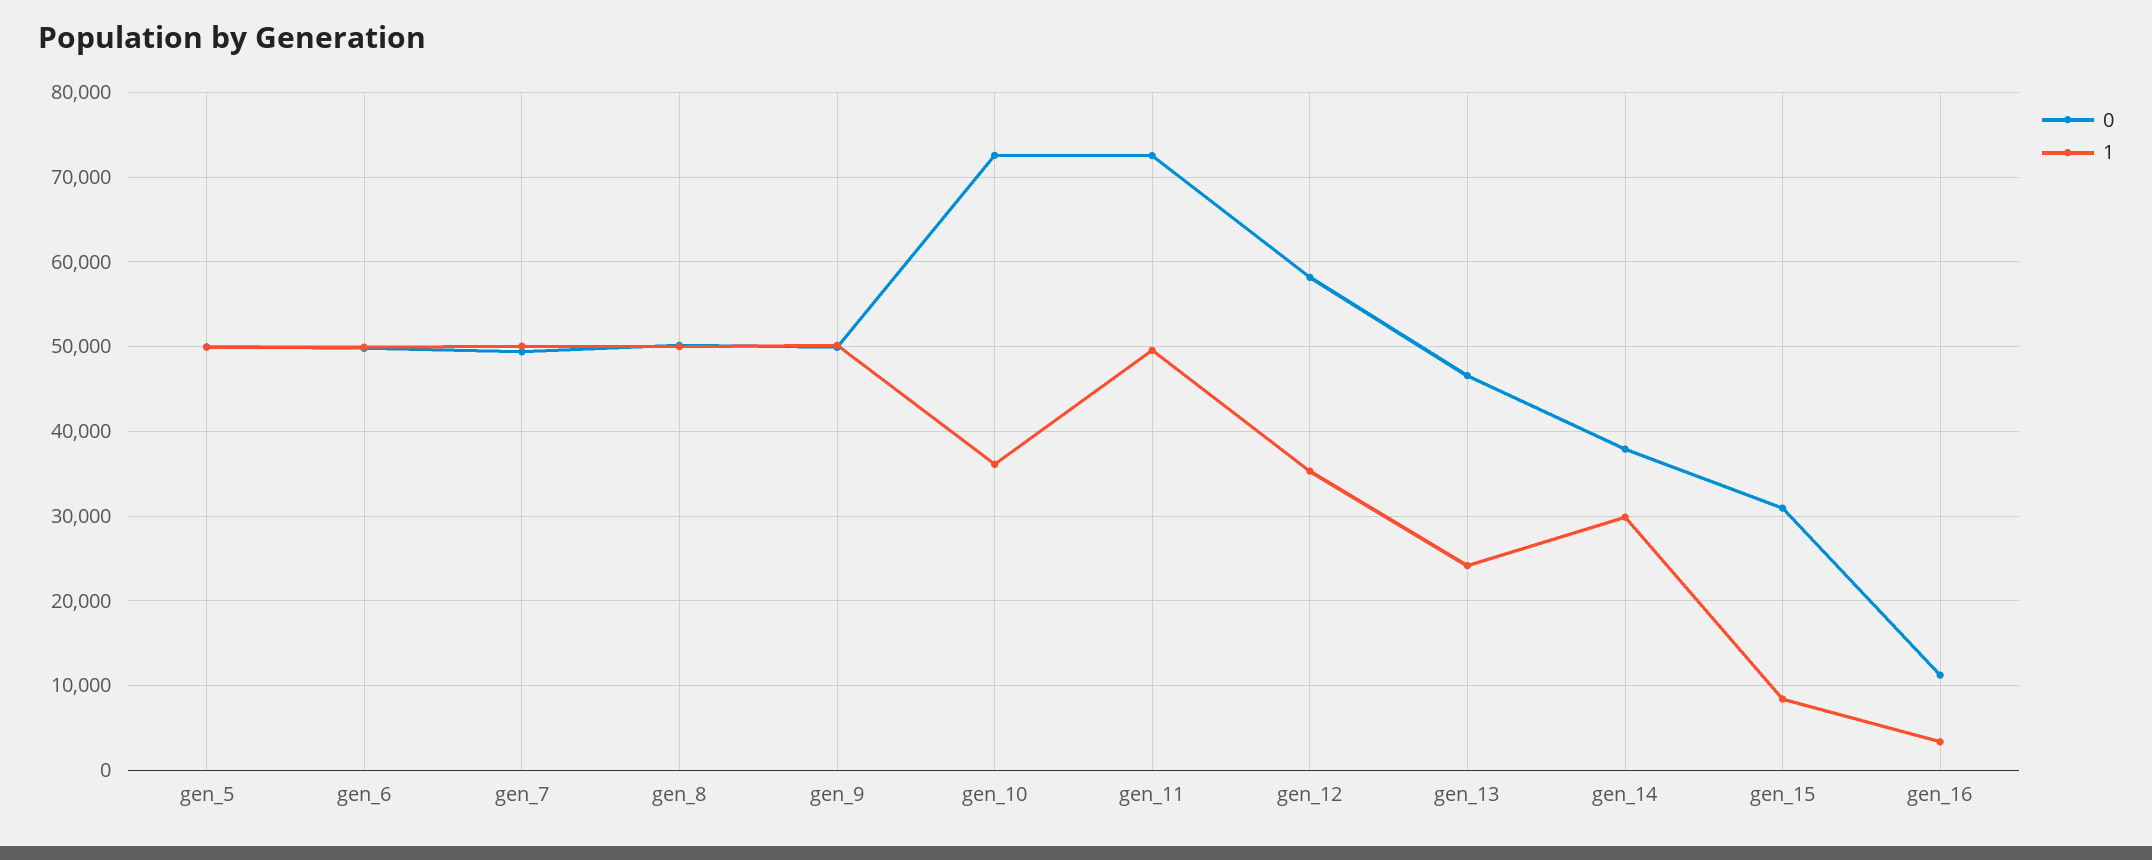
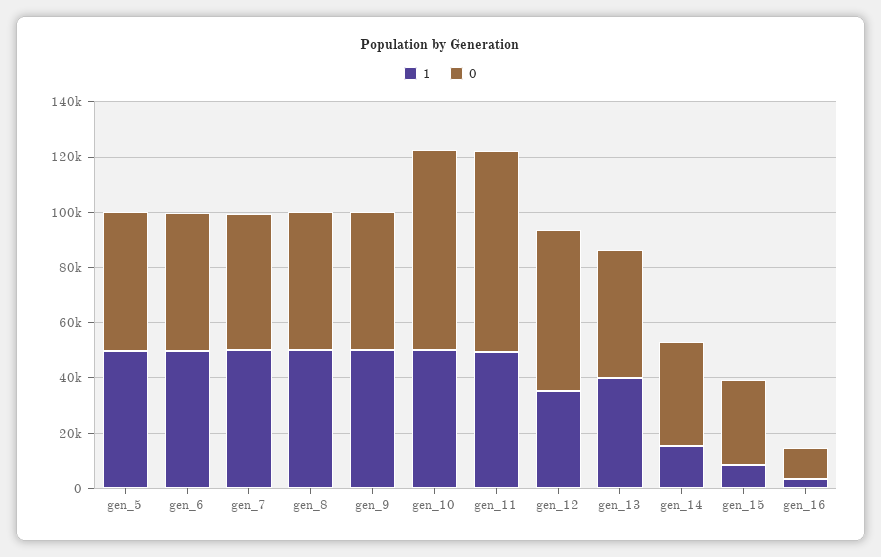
  {
    "0": {
      "gen_5": 50000,
      "gen_6": 50000,
      "gen_7": 49000,
      "gen_8": 50000,
      "gen_9": 50000,
      "gen_10": 73000,
      "gen_11": 73000,
      "gen_12": 58000,
      "gen_13": 47000,
      "gen_14": 38000,
      "gen_15": 31000,
      "gen_16": 11000
    },
    "1": {
      "gen_5": 50000,
      "gen_6": 50000,
      "gen_7": 50000,
      "gen_8": 50000,
      "gen_9": 50000,
-     "gen_10": 36000,
+     "gen_10": 50000,
      "gen_11": 50000,
      "gen_12": 35000,
-     "gen_13": 24000,
+     "gen_13": 40000,
-     "gen_14": 30000,
+     "gen_14": 15000,
      "gen_15": 8000,
      "gen_16": 3000
    }
  }

